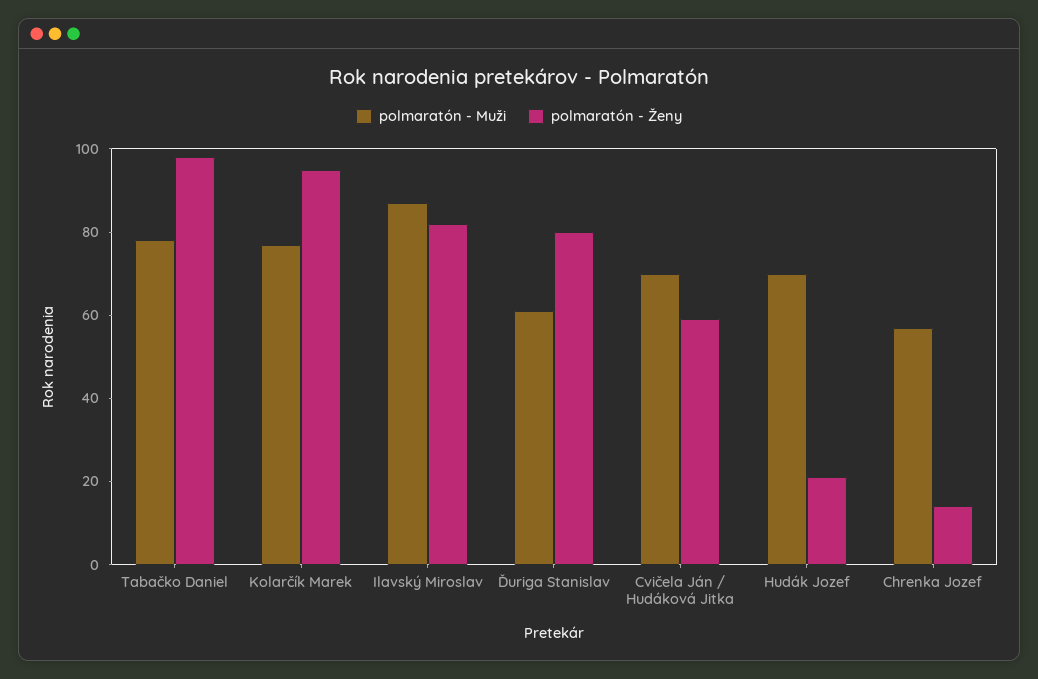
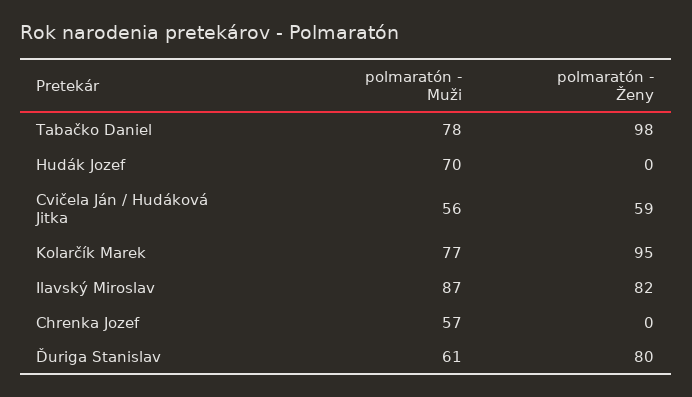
  {
    "polmaratón - Muži": {
      "Tabačko Daniel": 78,
      "Kolarčík Marek": 77,
      "Ilavský Miroslav": 87,
      "Ďuriga Stanislav": 61,
-     "Cvičela Ján / Hudáková Jitka": 70,
+     "Cvičela Ján / Hudáková Jitka": 56,
      "Hudák Jozef": 70,
      "Chrenka Jozef": 57
    },
    "polmaratón - Ženy": {
      "Tabačko Daniel": 98,
      "Kolarčík Marek": 95,
      "Ilavský Miroslav": 82,
      "Ďuriga Stanislav": 80,
      "Cvičela Ján / Hudáková Jitka": 59,
-     "Hudák Jozef": 20,
+     "Hudák Jozef": 0,
-     "Chrenka Jozef": 15
+     "Chrenka Jozef": 0
    }
  }

